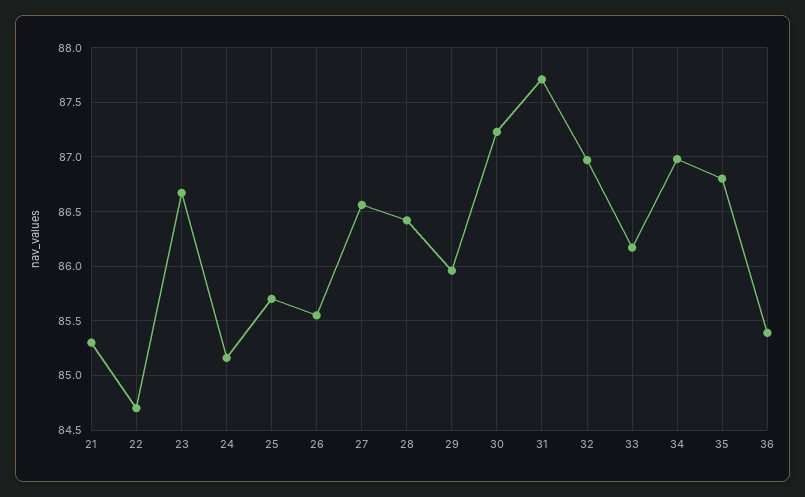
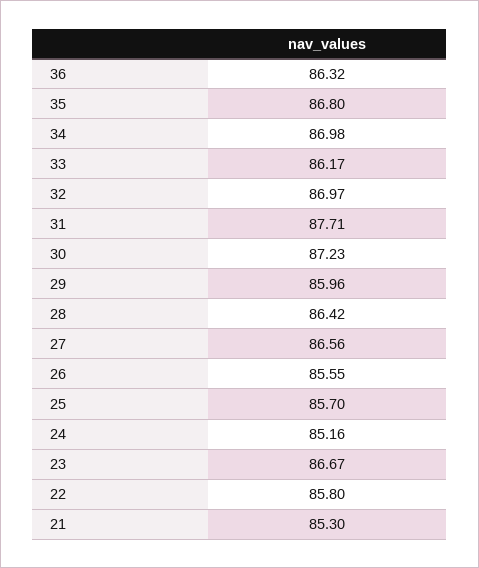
  {
    "21": 85.3,
-   "22": 84.7,
+   "22": 85.8,
    "23": 86.67,
    "24": 85.16,
    "25": 85.7,
    "26": 85.55,
    "27": 86.56,
    "28": 86.42,
    "29": 85.96,
    "30": 87.23,
    "31": 87.71,
    "32": 86.97,
    "33": 86.17,
    "34": 86.98,
    "35": 86.8,
-   "36": 85.4
+   "36": 86.32
  }

